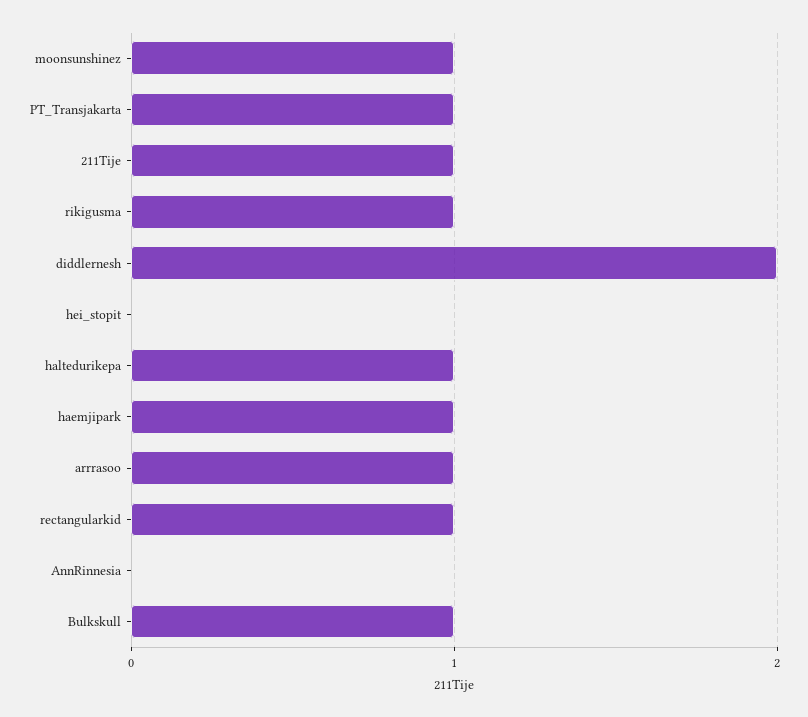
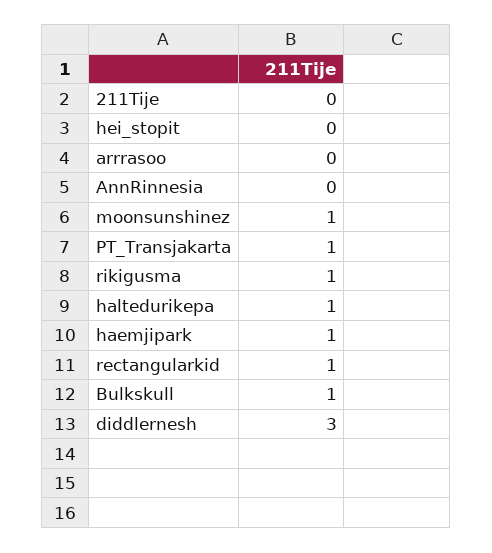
  {
    "moonsunshinez": 1,
    "PT_Transjakarta": 1,
-   "211Tije": 1,
+   "211Tije": 0,
    "rikigusma": 1,
-   "diddlernesh": 2,
+   "diddlernesh": 3,
    "hei_stopit": 0,
    "haltedurikepa": 1,
    "haemjipark": 1,
-   "arrrasoo": 1,
+   "arrrasoo": 0,
    "rectangularkid": 1,
    "AnnRinnesia": 0,
    "Bulkskull": 1
  }

